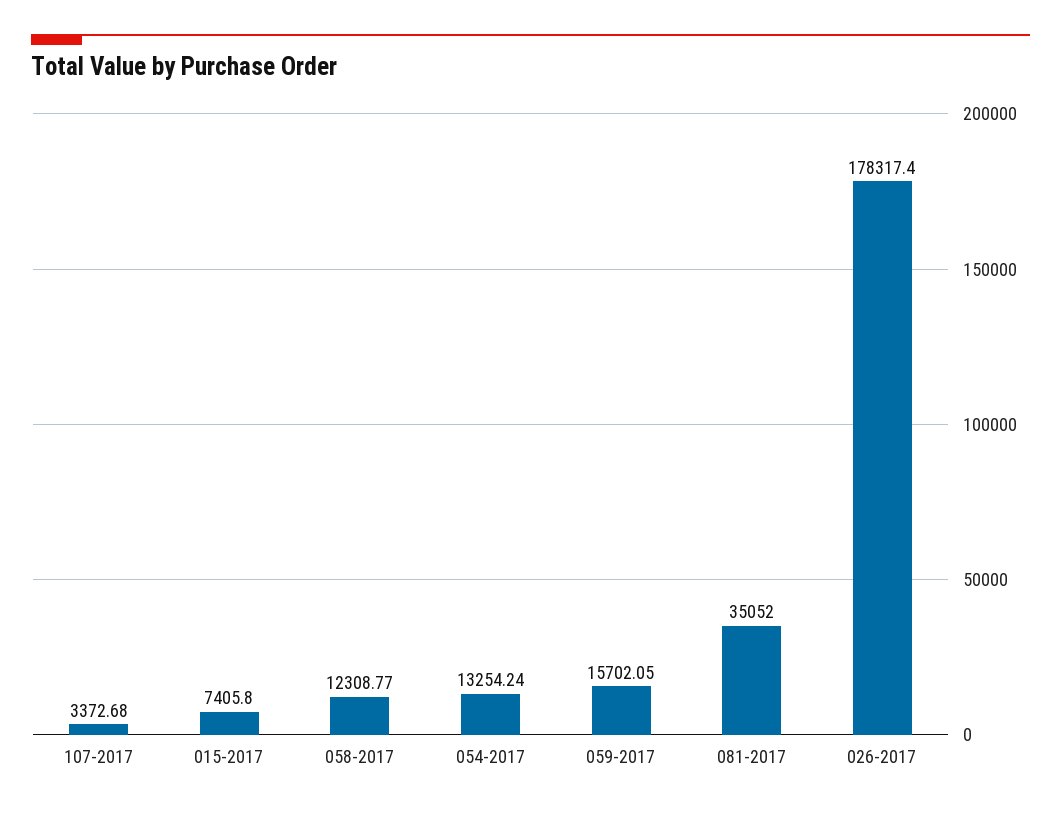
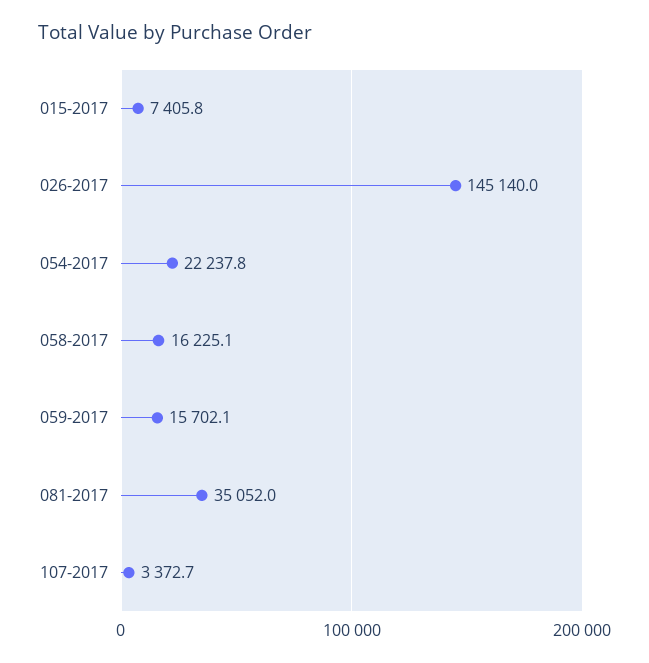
  {
    "107-2017": 3372.68,
    "015-2017": 7405.8,
-   "058-2017": 12308.77,
+   "058-2017": 16225.1,
-   "054-2017": 13254.24,
+   "054-2017": 22237.8,
    "059-2017": 15702.05,
    "081-2017": 35052,
-   "026-2017": 178317.4
+   "026-2017": 145140
  }

